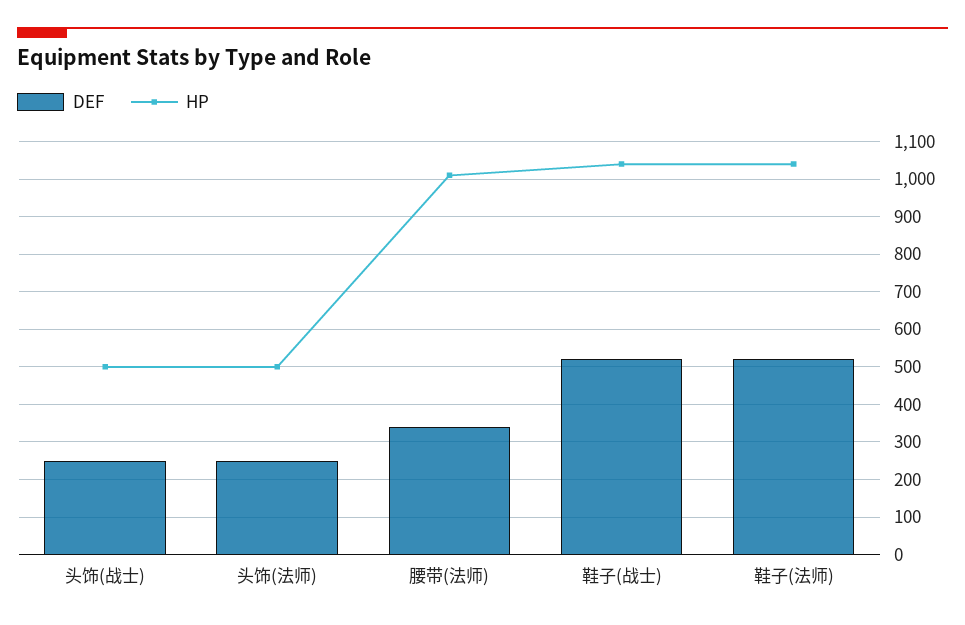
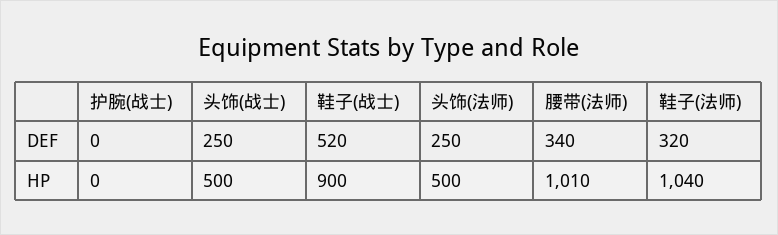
  {
    "DEF": {
      "头饰(战士)": 250,
      "头饰(法师)": 250,
      "腰带(法师)": 340,
      "鞋子(战士)": 520,
-     "鞋子(法师)": 520
+     "鞋子(法师)": 320,
+     "护腕(战士)": 0
    },
    "HP": {
      "头饰(战士)": 500,
      "头饰(法师)": 500,
      "腰带(法师)": 1010,
-     "鞋子(战士)": 1040,
+     "鞋子(战士)": 900,
-     "鞋子(法师)": 1040
+     "鞋子(法师)": 1040,
+     "护腕(战士)": 0
    }
  }

